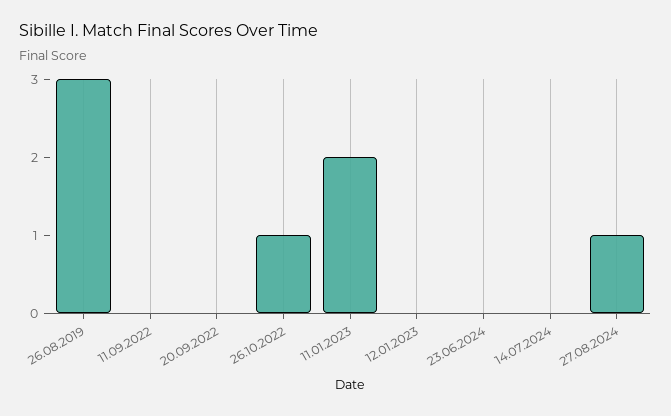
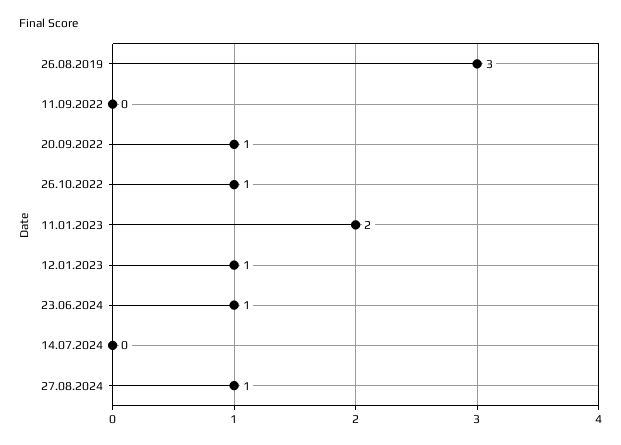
  {
    "26.08.2019": 3,
    "11.09.2022": 0,
-   "20.09.2022": 0,
+   "20.09.2022": 1,
    "26.10.2022": 1,
    "11.01.2023": 2,
-   "12.01.2023": 0,
+   "12.01.2023": 1,
-   "23.06.2024": 0,
+   "23.06.2024": 1,
    "14.07.2024": 0,
    "27.08.2024": 1
  }

